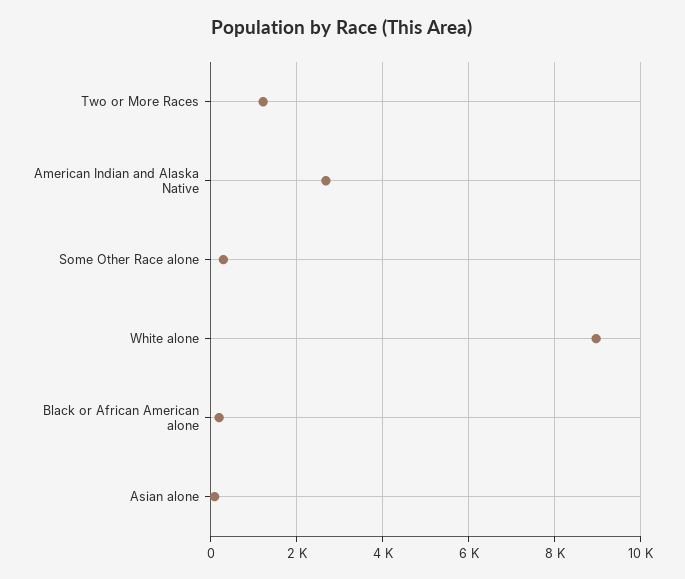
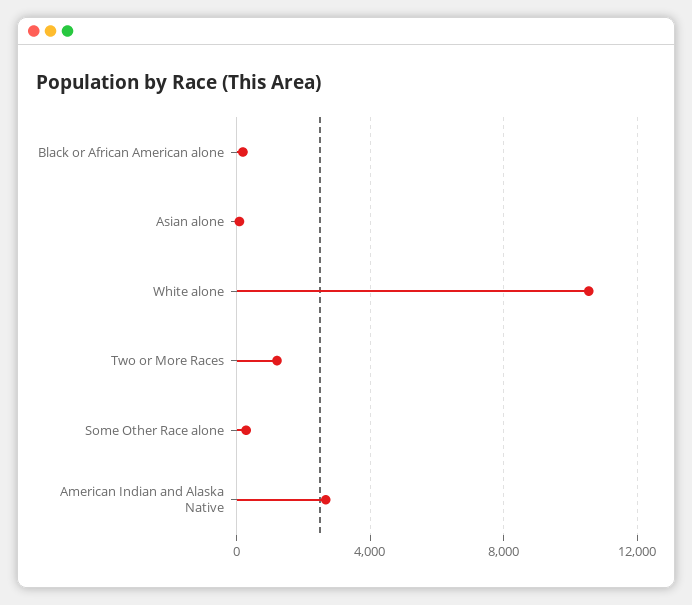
  {
    "Two or More Races": 1200,
    "American Indian and Alaska Native": 2600,
    "Some Other Race alone": 200,
-   "White alone": 9000,
+   "White alone": 10500,
    "Black or African American alone": 200,
    "Asian alone": 0
  }

